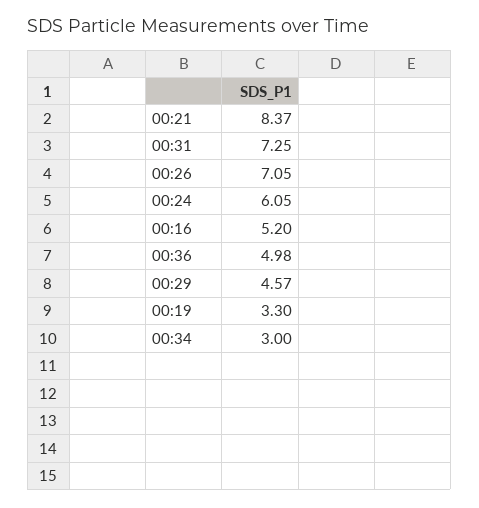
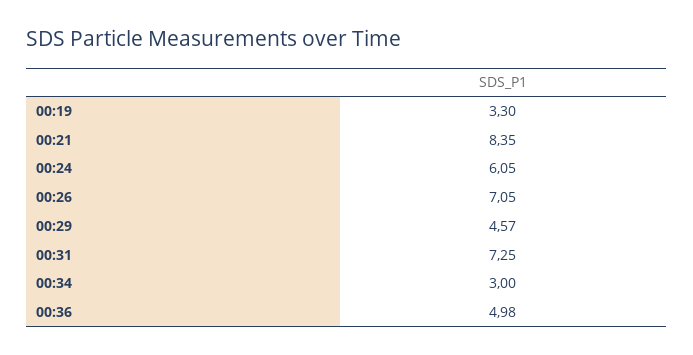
  {
-   "00:21": 8.37,
+   "00:21": 8.35,
    "00:31": 7.25,
    "00:26": 7.05,
    "00:24": 6.05,
-   "00:16": 5.2,
    "00:36": 4.98,
    "00:29": 4.57,
    "00:19": 3.3,
    "00:34": 3
  }

